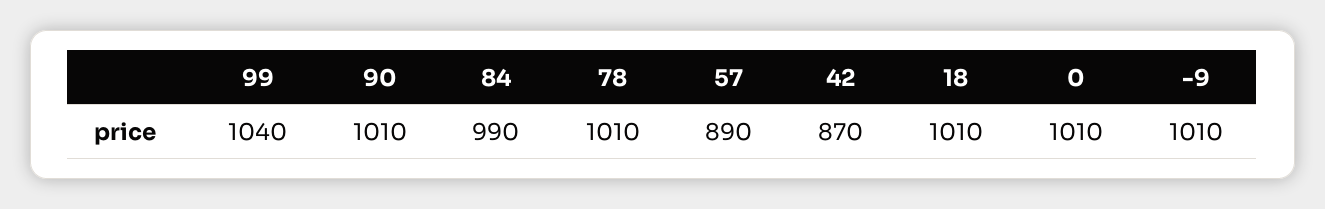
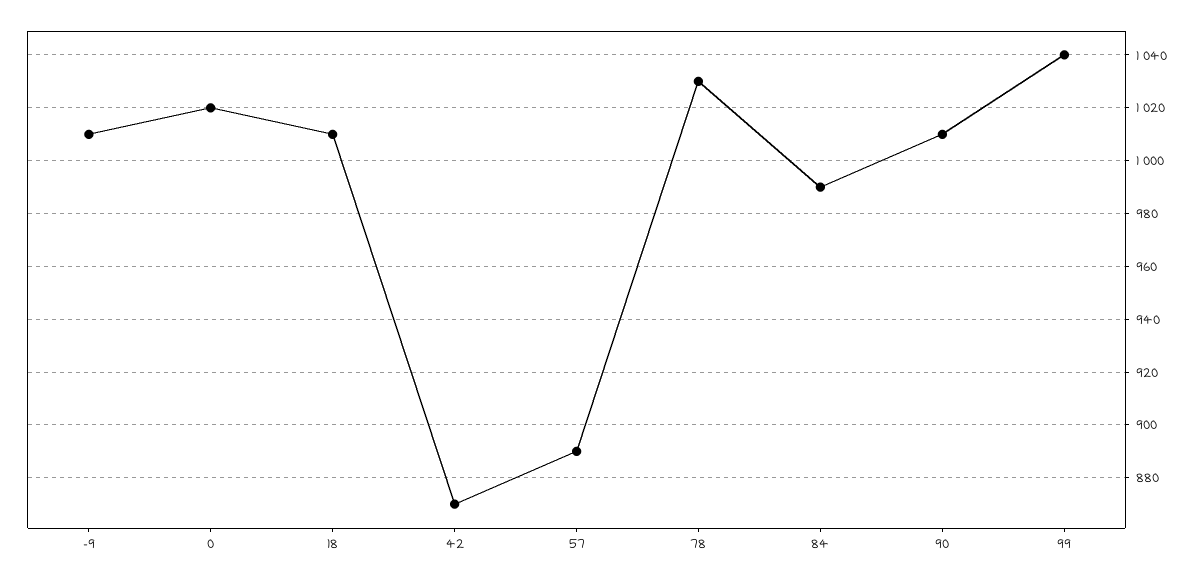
  {
    "99": 1040,
    "90": 1010,
    "84": 990,
-   "78": 1010,
+   "78": 1030,
    "57": 890,
    "42": 870,
    "18": 1010,
-   "0": 1010,
+   "0": 1020,
    "-9": 1010
  }

